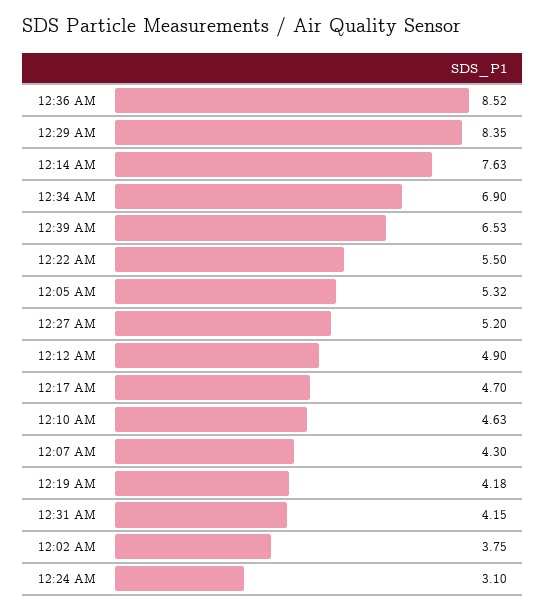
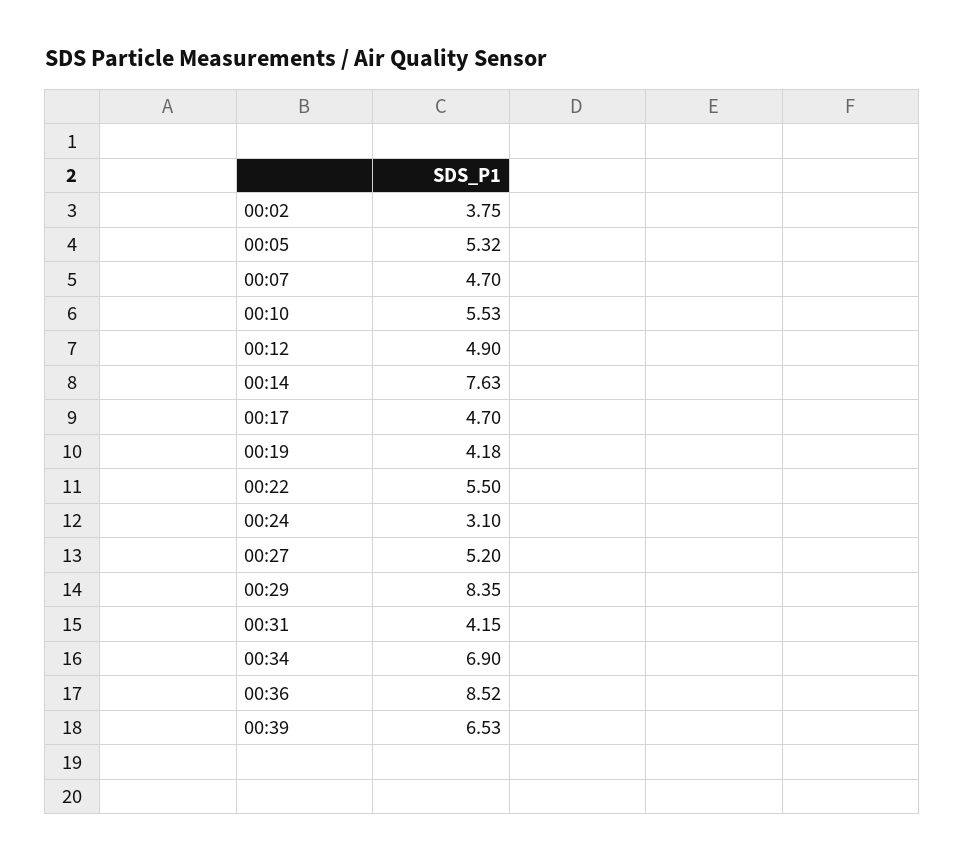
  {
    "12:36 AM": 8.52,
    "12:29 AM": 8.35,
    "12:14 AM": 7.63,
    "12:34 AM": 6.9,
    "12:39 AM": 6.53,
    "12:22 AM": 5.5,
    "12:05 AM": 5.32,
    "12:27 AM": 5.2,
    "12:12 AM": 4.9,
    "12:17 AM": 4.7,
-   "12:10 AM": 4.63,
+   "12:10 AM": 5.53,
-   "12:07 AM": 4.3,
+   "12:07 AM": 4.7,
    "12:19 AM": 4.18,
    "12:31 AM": 4.15,
    "12:02 AM": 3.75,
    "12:24 AM": 3.1
  }

